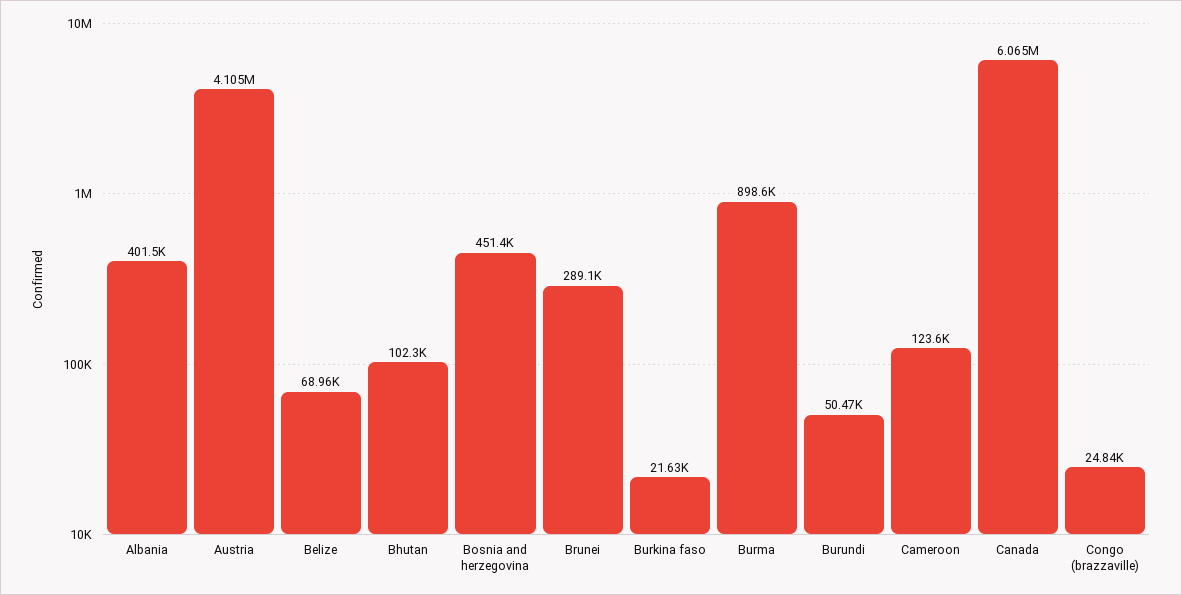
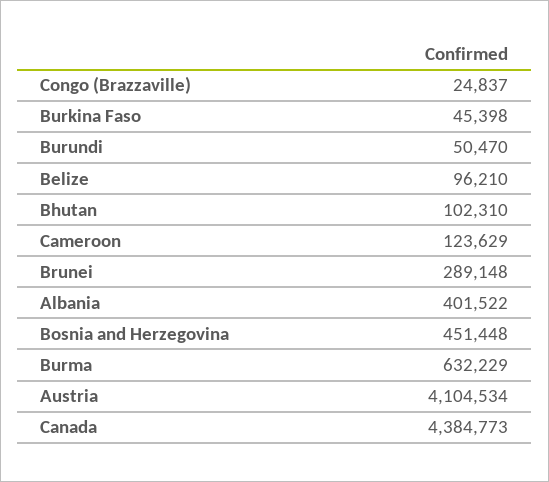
  {
    "Albania": 401522,
    "Austria": 4104534,
-   "Belize": 68960,
+   "Belize": 96210,
    "Bhutan": 102310,
    "Bosnia and herzegovina": 451448,
    "Brunei": 289148,
-   "Burkina faso": 21630,
+   "Burkina faso": 45398,
-   "Burma": 898600,
+   "Burma": 632229,
    "Burundi": 50470,
    "Cameroon": 123629,
-   "Canada": 6065000,
+   "Canada": 4384773,
    "Congo (brazzaville)": 24837
  }

